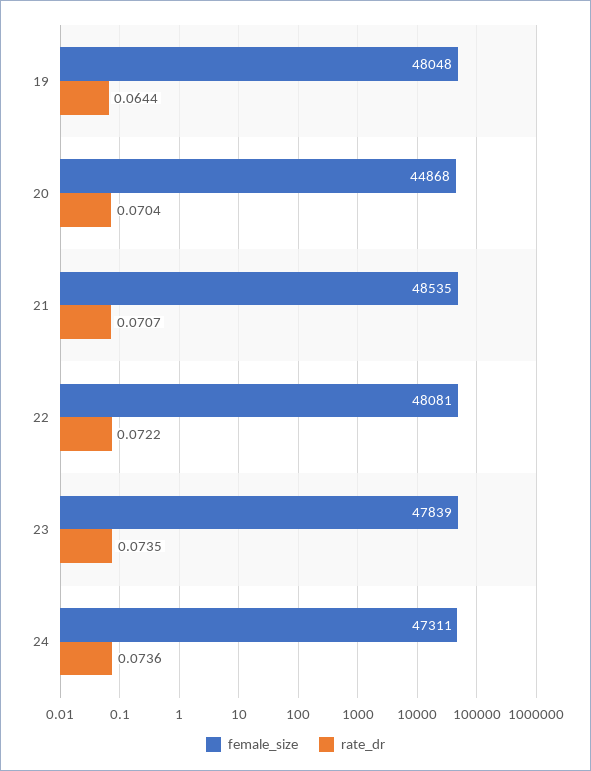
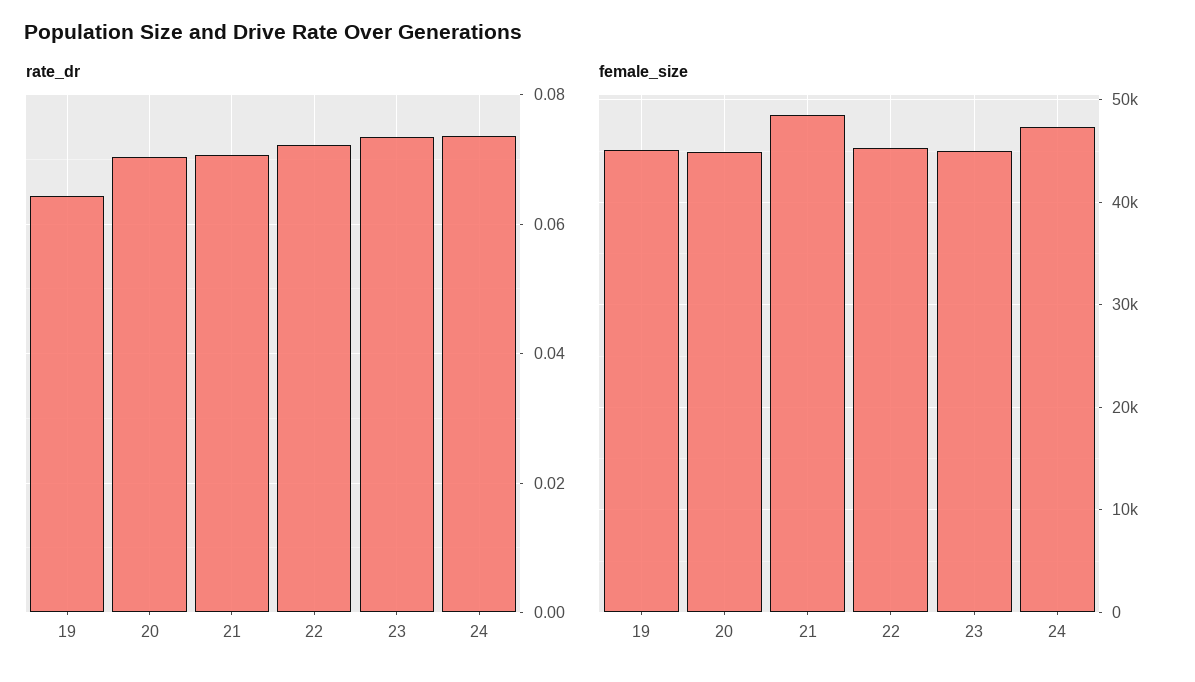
  {
    "female_size": {
-     "19": 48048,
+     "19": 45000,
      "20": 44868,
      "21": 48535,
-     "22": 48081,
+     "22": 45000,
-     "23": 47839,
+     "23": 45000,
      "24": 47311
    },
    "rate_dr": {
      "19": 0.0644,
      "20": 0.0704,
      "21": 0.0707,
      "22": 0.0722,
      "23": 0.0735,
      "24": 0.0736
    }
  }

